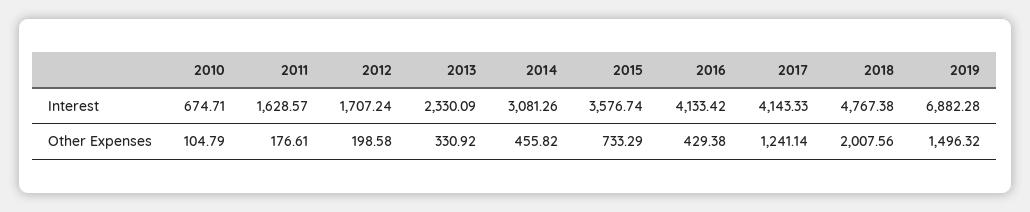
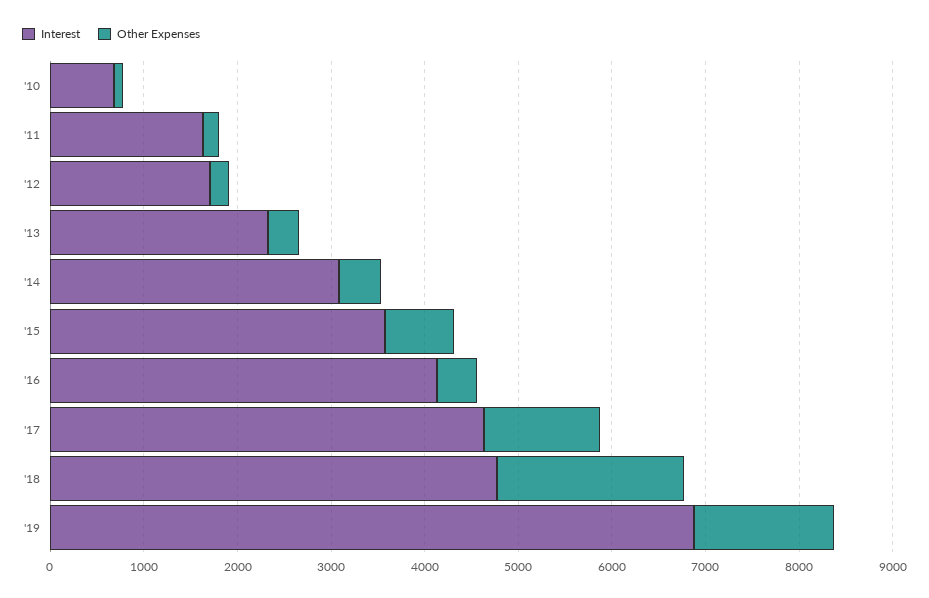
  {
    "Interest": {
      "2010": 674.71,
      "2011": 1628.57,
      "2012": 1707.24,
      "2013": 2330.09,
      "2014": 3081.26,
      "2015": 3576.74,
      "2016": 4133.42,
-     "2017": 4143.33,
+     "2017": 4600,
      "2018": 4767.38,
      "2019": 6882.28
    },
    "Other Expenses": {
      "2010": 104.79,
      "2011": 176.61,
      "2012": 198.58,
      "2013": 330.92,
      "2014": 455.82,
      "2015": 733.29,
      "2016": 429.38,
      "2017": 1241.14,
      "2018": 2007.56,
      "2019": 1496.32
    }
  }

